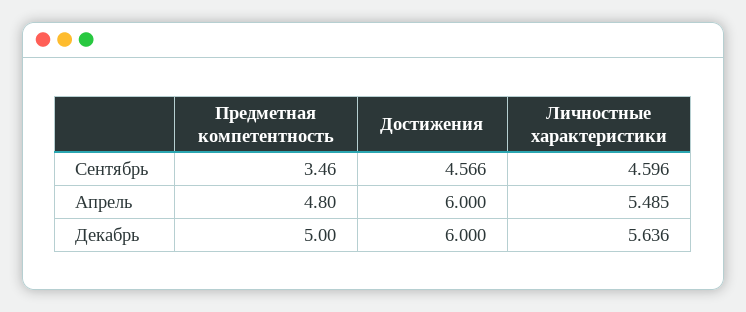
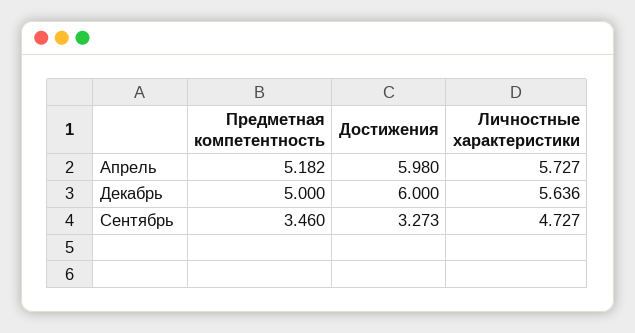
  {
    "Предметная компетентность": {
      "Сентябрь": 3.46,
-     "Апрель": 4.8,
+     "Апрель": 5.182,
      "Декабрь": 5
    },
    "Достижения": {
-     "Сентябрь": 4.566,
+     "Сентябрь": 3.273,
-     "Апрель": 6,
+     "Апрель": 5.98,
      "Декабрь": 6
    },
    "Личностные характеристики": {
-     "Сентябрь": 4.596,
+     "Сентябрь": 4.727,
-     "Апрель": 5.485,
+     "Апрель": 5.727,
      "Декабрь": 5.636
    }
  }

